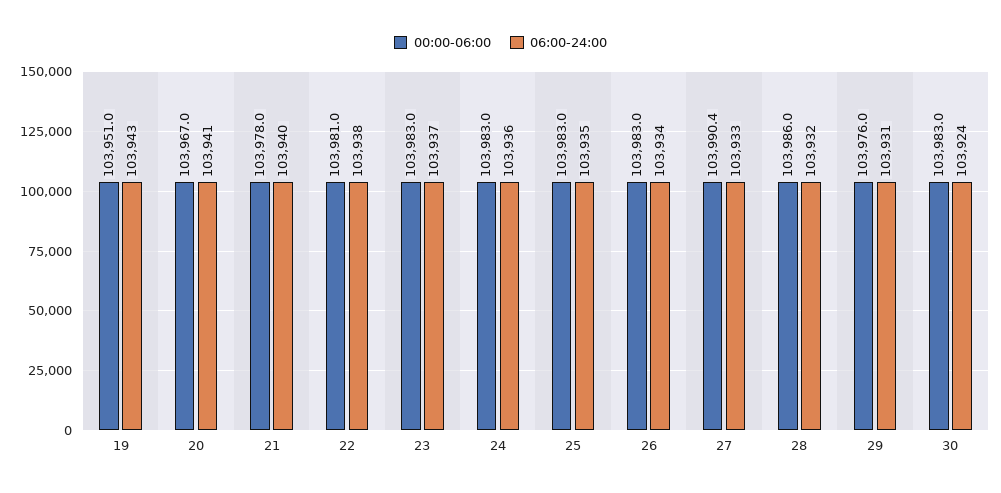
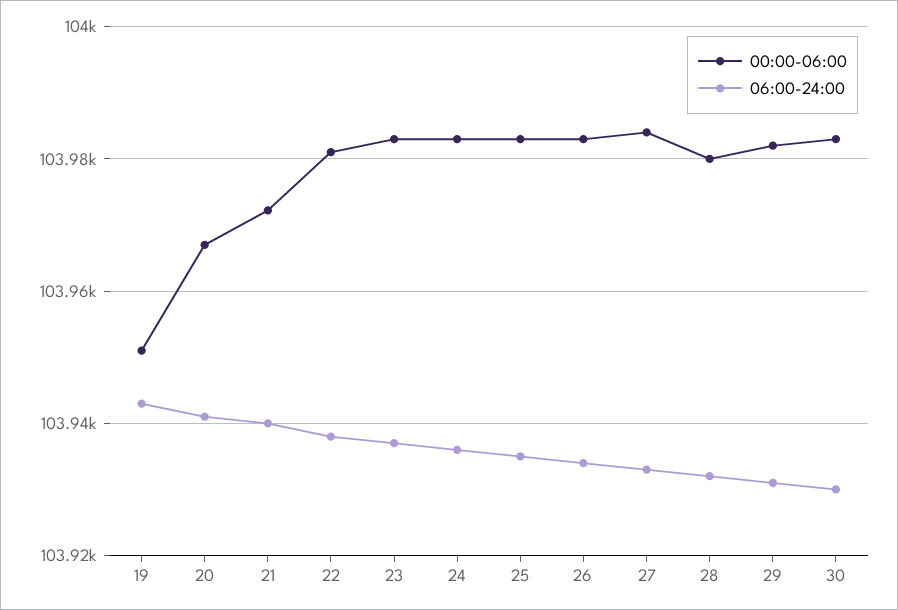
  {
    "00:00-06:00": {
      "19": 103951,
      "20": 103967,
-     "21": 103978,
+     "21": 103972,
      "22": 103981,
      "23": 103983,
      "24": 103983,
      "25": 103983,
      "26": 103983,
-     "27": 103990.4,
+     "27": 103984,
-     "28": 103986,
+     "28": 103980,
-     "29": 103976,
+     "29": 103982,
      "30": 103983
    },
    "06:00-24:00": {
      "19": 103943,
      "20": 103941,
      "21": 103940,
      "22": 103938,
      "23": 103937,
      "24": 103936,
      "25": 103935,
      "26": 103934,
      "27": 103933,
      "28": 103932,
      "29": 103931,
-     "30": 103924
+     "30": 103930
    }
  }

